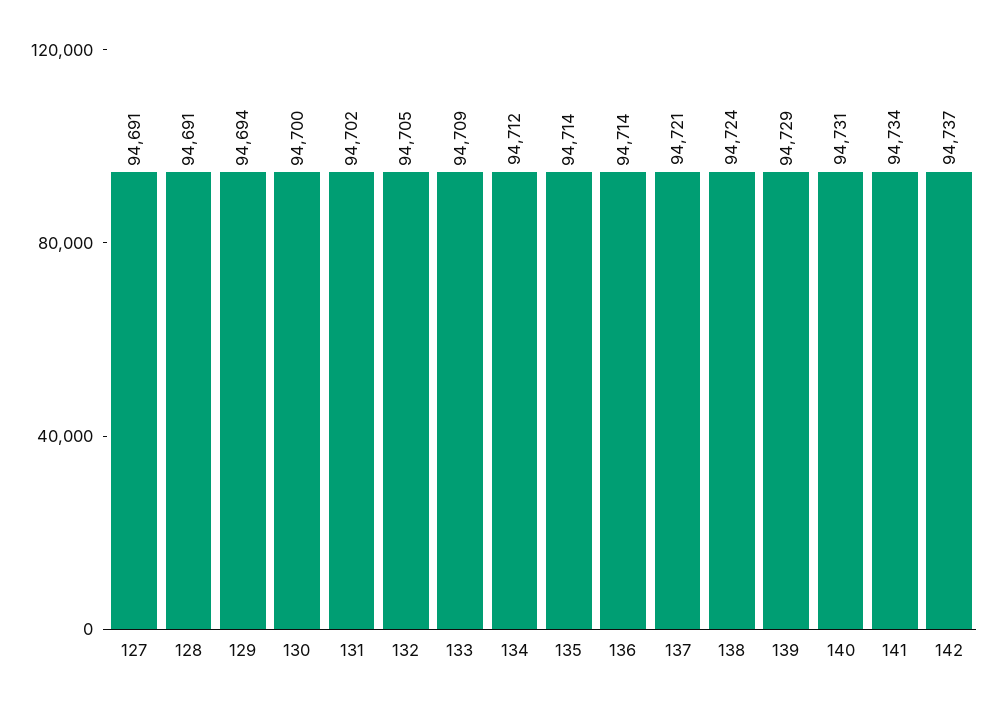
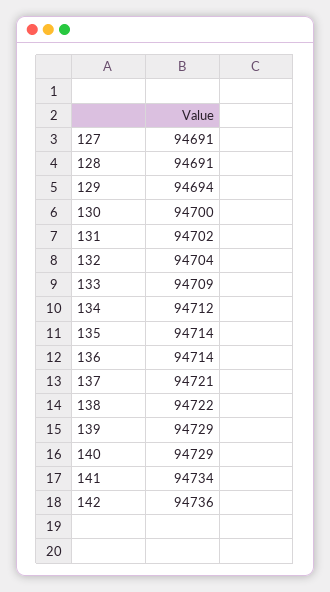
  {
    "127": 94691,
    "128": 94691,
    "129": 94694,
    "130": 94700,
    "131": 94702,
-   "132": 94705,
+   "132": 94704,
    "133": 94709,
    "134": 94712,
    "135": 94714,
    "136": 94714,
    "137": 94721,
-   "138": 94724,
+   "138": 94722,
    "139": 94729,
-   "140": 94731,
+   "140": 94729,
    "141": 94734,
-   "142": 94737
+   "142": 94736
  }

